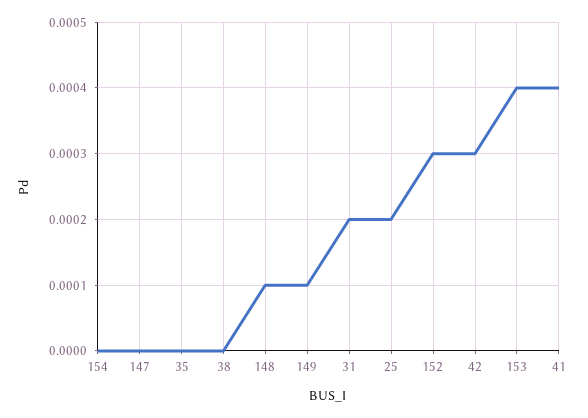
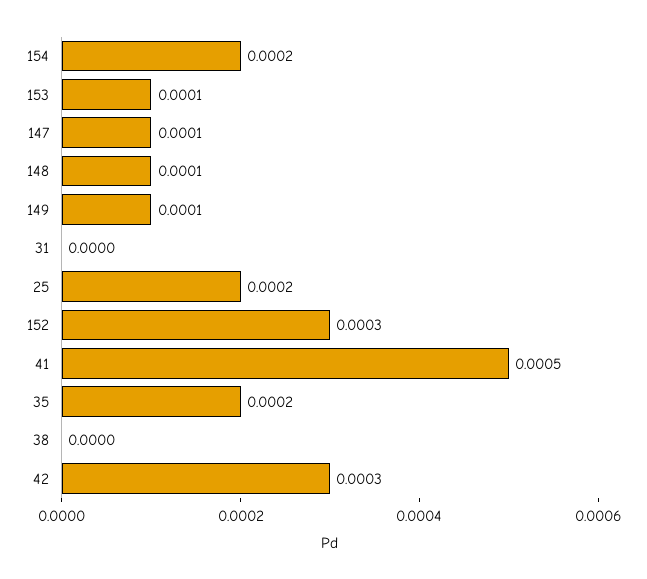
  {
-   "154": 0,
+   "154": 0.0002,
-   "147": 0,
+   "147": 0.0001,
-   "35": 0,
+   "35": 0.0002,
    "38": 0,
    "148": 0.0001,
    "149": 0.0001,
-   "31": 0.0002,
+   "31": 0,
    "25": 0.0002,
    "152": 0.0003,
    "42": 0.0003,
-   "153": 0.0004,
+   "153": 0.0001,
-   "41": 0.0004
+   "41": 0.0005
  }

